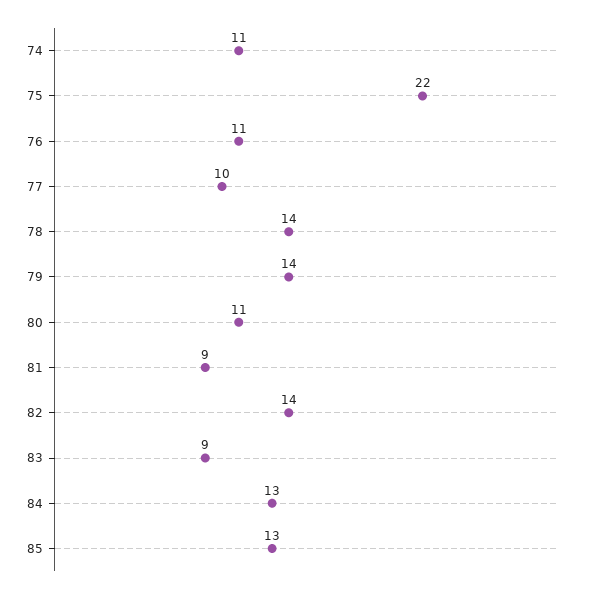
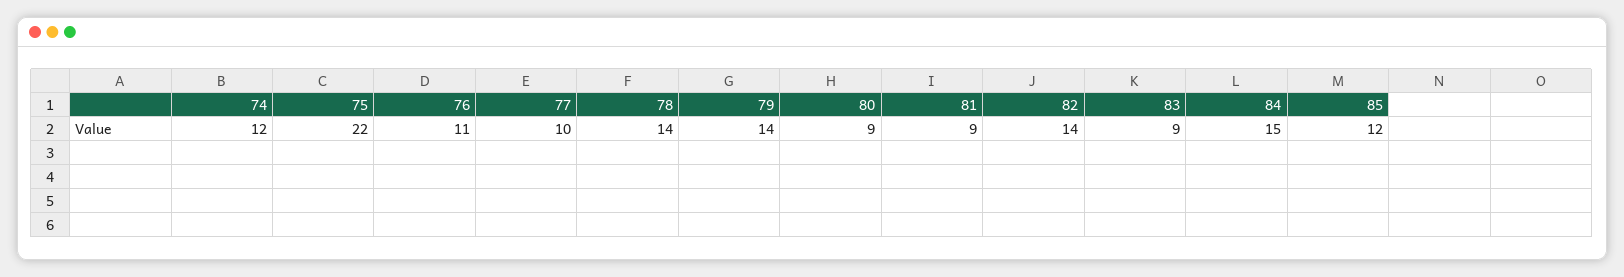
  {
-   "74": 11,
+   "74": 12,
    "75": 22,
    "76": 11,
    "77": 10,
    "78": 14,
    "79": 14,
-   "80": 11,
+   "80": 9,
    "81": 9,
    "82": 14,
    "83": 9,
-   "84": 13,
+   "84": 15,
-   "85": 13
+   "85": 12
  }

